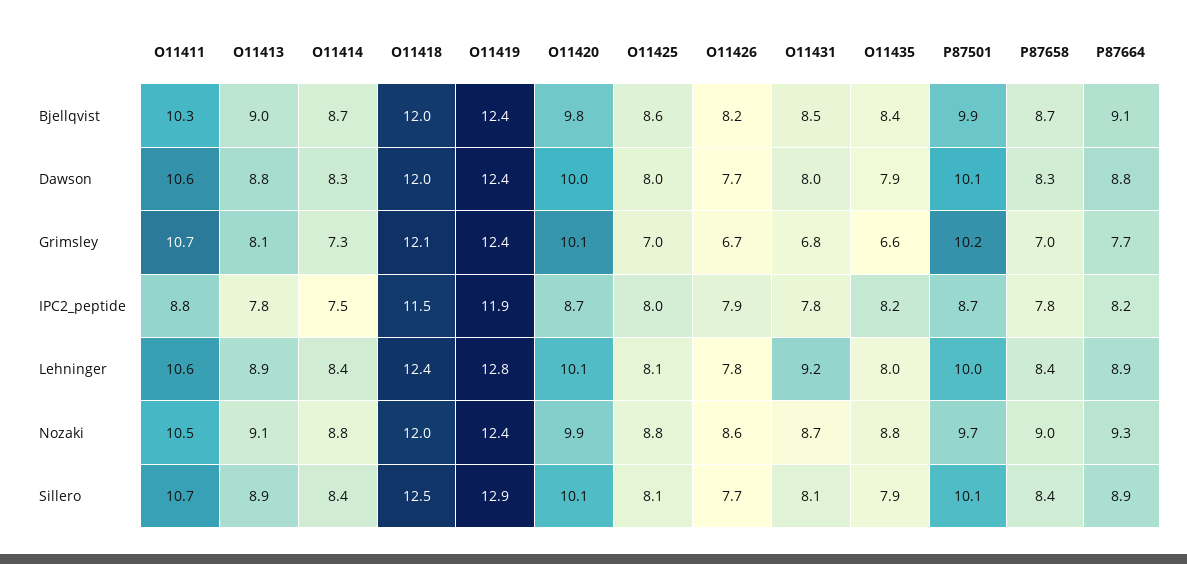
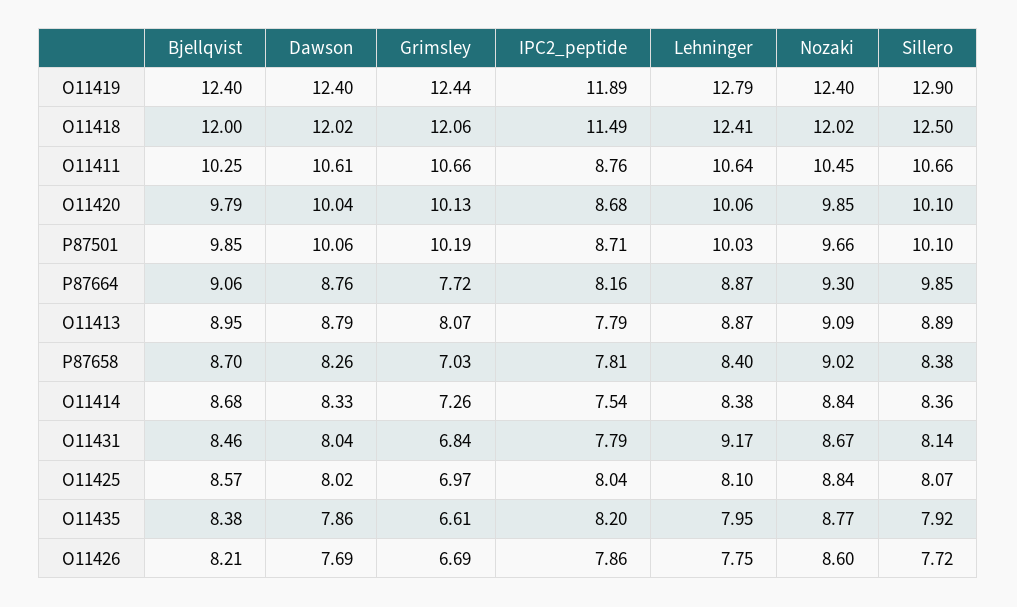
  {
    "O11411": {
      "Bjellqvist": 10.25,
      "Dawson": 10.61,
      "Grimsley": 10.66,
      "IPC2_peptide": 8.76,
      "Lehninger": 10.64,
      "Nozaki": 10.45,
      "Sillero": 10.66
    },
    "O11413": {
      "Bjellqvist": 8.95,
      "Dawson": 8.79,
      "Grimsley": 8.07,
      "IPC2_peptide": 7.79,
      "Lehninger": 8.87,
      "Nozaki": 9.09,
      "Sillero": 8.89
    },
    "O11414": {
      "Bjellqvist": 8.68,
      "Dawson": 8.33,
      "Grimsley": 7.26,
      "IPC2_peptide": 7.54,
      "Lehninger": 8.38,
      "Nozaki": 8.84,
      "Sillero": 8.36
    },
    "O11418": {
      "Bjellqvist": 12,
      "Dawson": 12.02,
      "Grimsley": 12.06,
      "IPC2_peptide": 11.49,
      "Lehninger": 12.41,
      "Nozaki": 12.02,
      "Sillero": 12.5
    },
    "O11419": {
      "Bjellqvist": 12.4,
      "Dawson": 12.4,
      "Grimsley": 12.44,
      "IPC2_peptide": 11.89,
      "Lehninger": 12.79,
      "Nozaki": 12.4,
      "Sillero": 12.9
    },
    "O11420": {
      "Bjellqvist": 9.79,
      "Dawson": 10.04,
      "Grimsley": 10.13,
      "IPC2_peptide": 8.68,
      "Lehninger": 10.06,
      "Nozaki": 9.85,
      "Sillero": 10.1
    },
    "O11425": {
      "Bjellqvist": 8.57,
      "Dawson": 8.02,
      "Grimsley": 6.97,
      "IPC2_peptide": 8.04,
      "Lehninger": 8.1,
      "Nozaki": 8.84,
      "Sillero": 8.07
    },
    "O11426": {
      "Bjellqvist": 8.21,
      "Dawson": 7.69,
      "Grimsley": 6.69,
      "IPC2_peptide": 7.86,
      "Lehninger": 7.75,
      "Nozaki": 8.6,
      "Sillero": 7.72
    },
    "O11431": {
      "Bjellqvist": 8.46,
      "Dawson": 8.04,
      "Grimsley": 6.84,
      "IPC2_peptide": 7.79,
      "Lehninger": 9.17,
      "Nozaki": 8.67,
      "Sillero": 8.14
    },
    "O11435": {
      "Bjellqvist": 8.38,
      "Dawson": 7.86,
      "Grimsley": 6.61,
      "IPC2_peptide": 8.2,
      "Lehninger": 7.95,
      "Nozaki": 8.77,
      "Sillero": 7.92
    },
    "P87501": {
      "Bjellqvist": 9.85,
      "Dawson": 10.06,
      "Grimsley": 10.19,
      "IPC2_peptide": 8.71,
      "Lehninger": 10.03,
      "Nozaki": 9.66,
      "Sillero": 10.1
    },
    "P87658": {
      "Bjellqvist": 8.7,
      "Dawson": 8.26,
      "Grimsley": 7.03,
      "IPC2_peptide": 7.81,
      "Lehninger": 8.4,
      "Nozaki": 9.02,
      "Sillero": 8.38
    },
    "P87664": {
      "Bjellqvist": 9.06,
      "Dawson": 8.76,
      "Grimsley": 7.72,
      "IPC2_peptide": 8.16,
      "Lehninger": 8.87,
      "Nozaki": 9.3,
-     "Sillero": 8.9
+     "Sillero": 9.85
    }
  }

